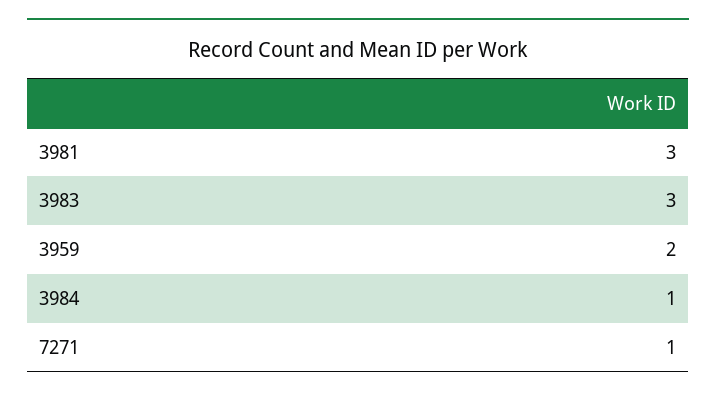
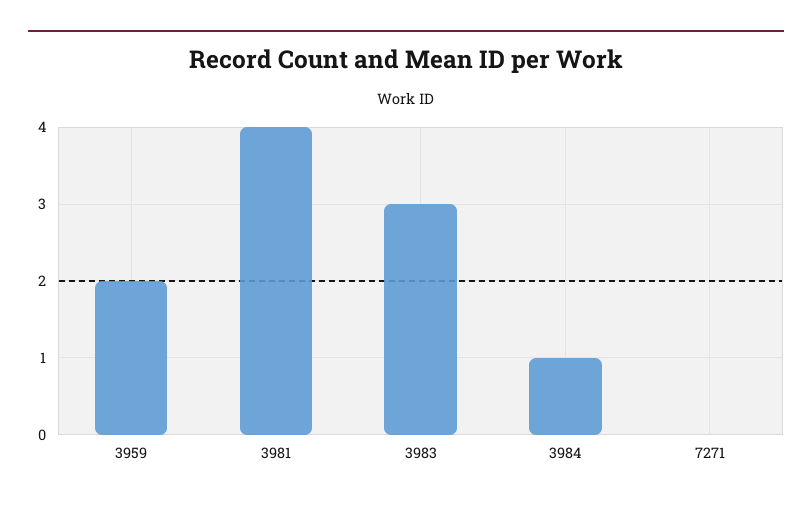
  {
-   "3981": 3,
+   "3981": 4,
    "3983": 3,
    "3959": 2,
    "3984": 1,
-   "7271": 1
+   "7271": 0
  }

